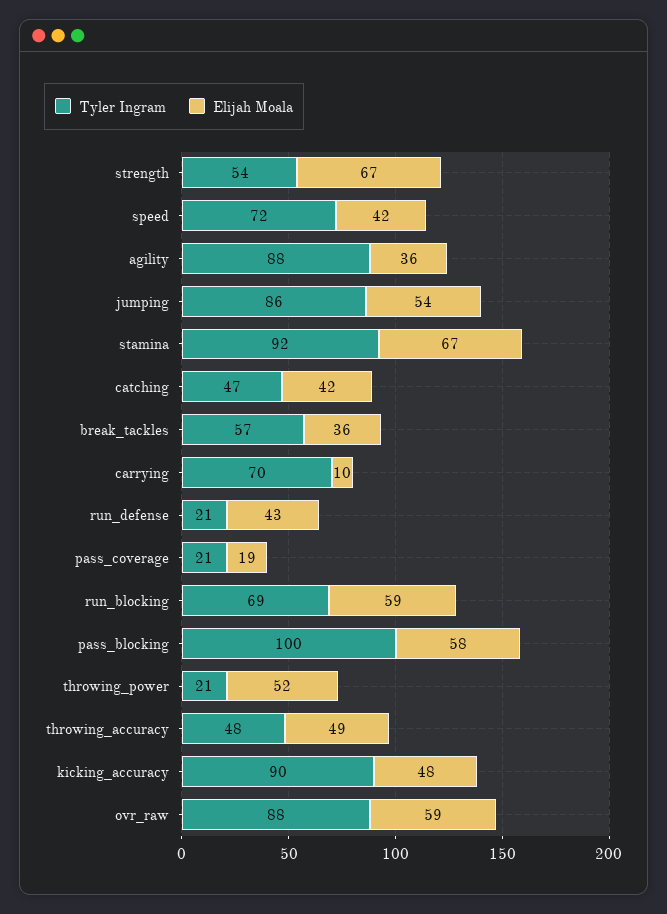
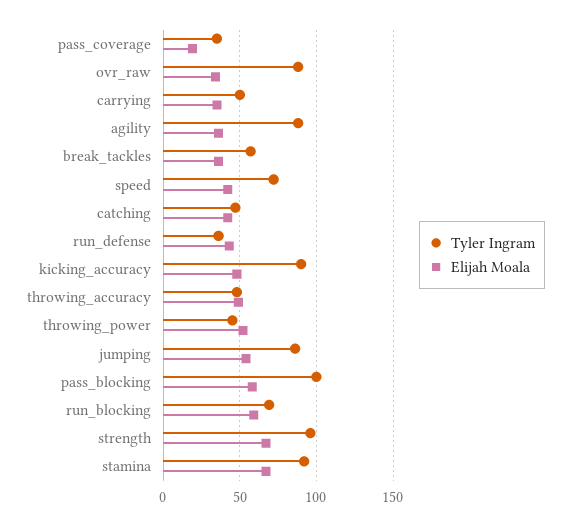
  {
    "Tyler Ingram": {
-     "strength": 54,
+     "strength": 95,
      "speed": 72,
      "agility": 88,
      "jumping": 86,
      "stamina": 92,
      "catching": 47,
      "break_tackles": 57,
-     "carrying": 70,
+     "carrying": 50,
-     "run_defense": 21,
+     "run_defense": 35,
-     "pass_coverage": 21,
+     "pass_coverage": 35,
      "run_blocking": 69,
      "pass_blocking": 100,
-     "throwing_power": 21,
+     "throwing_power": 45,
      "throwing_accuracy": 48,
      "kicking_accuracy": 90,
      "ovr_raw": 88
    },
    "Elijah Moala": {
      "strength": 67,
      "speed": 42,
      "agility": 36,
      "jumping": 54,
      "stamina": 67,
      "catching": 42,
      "break_tackles": 36,
-     "carrying": 10,
+     "carrying": 35,
      "run_defense": 43,
      "pass_coverage": 19,
      "run_blocking": 59,
      "pass_blocking": 58,
      "throwing_power": 52,
      "throwing_accuracy": 49,
      "kicking_accuracy": 48,
-     "ovr_raw": 59
+     "ovr_raw": 35
    }
  }

